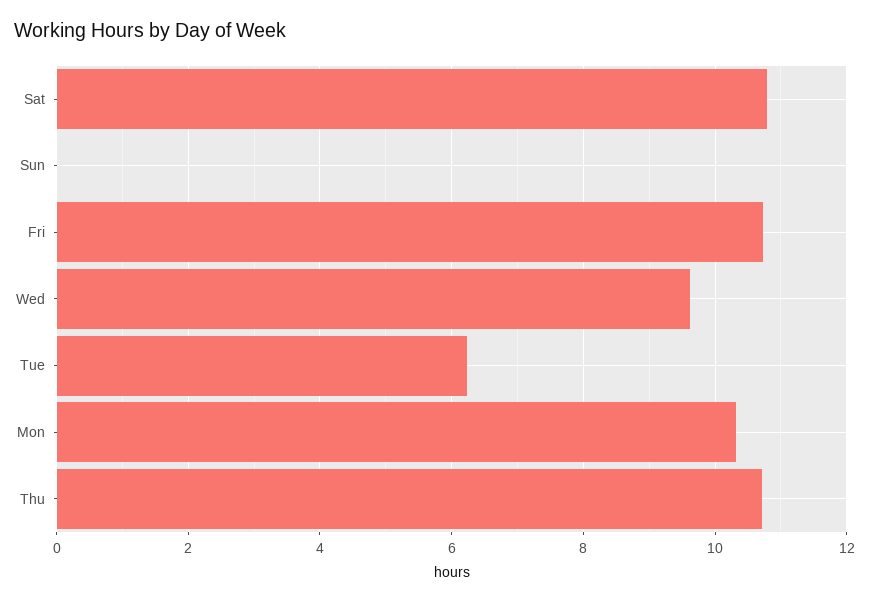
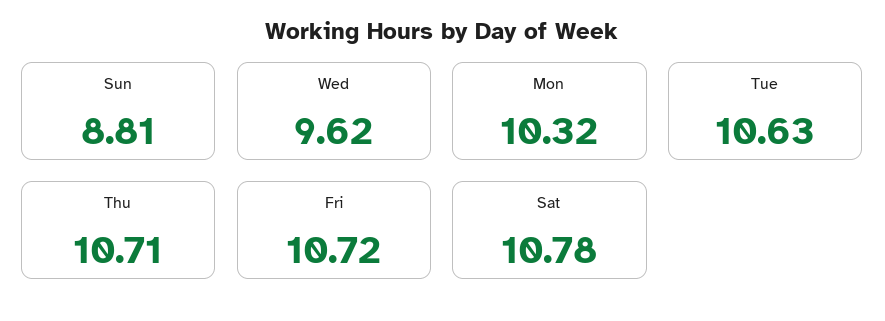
  {
    "Sat": 10.78,
-   "Sun": 0,
+   "Sun": 8.81,
    "Fri": 10.72,
    "Wed": 9.62,
-   "Tue": 6.2,
+   "Tue": 10.63,
    "Mon": 10.32,
    "Thu": 10.71
  }

